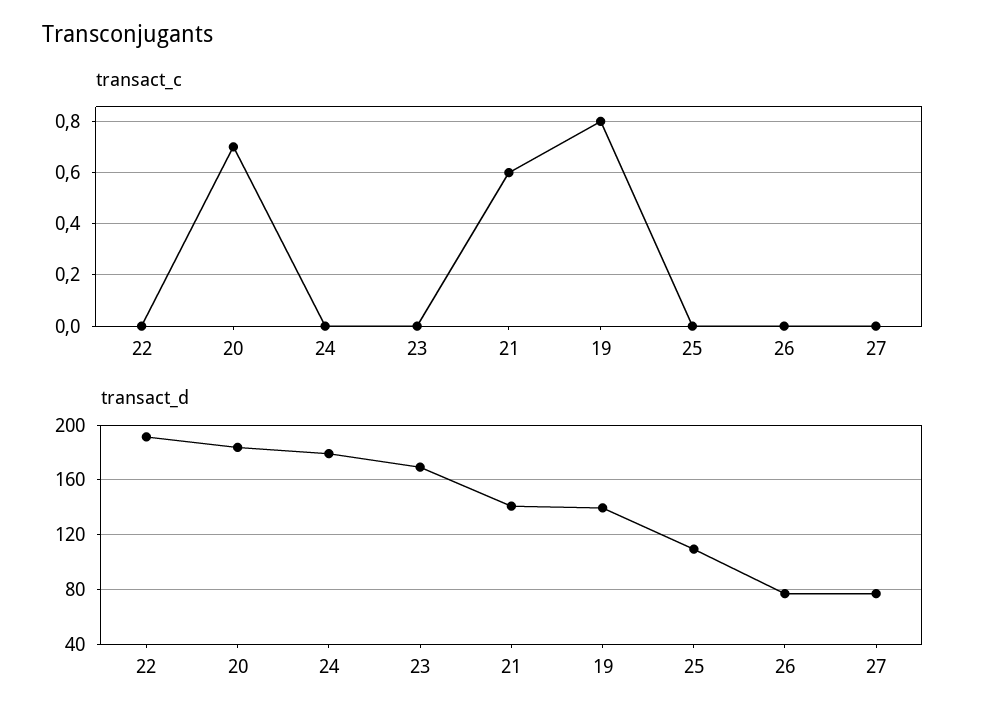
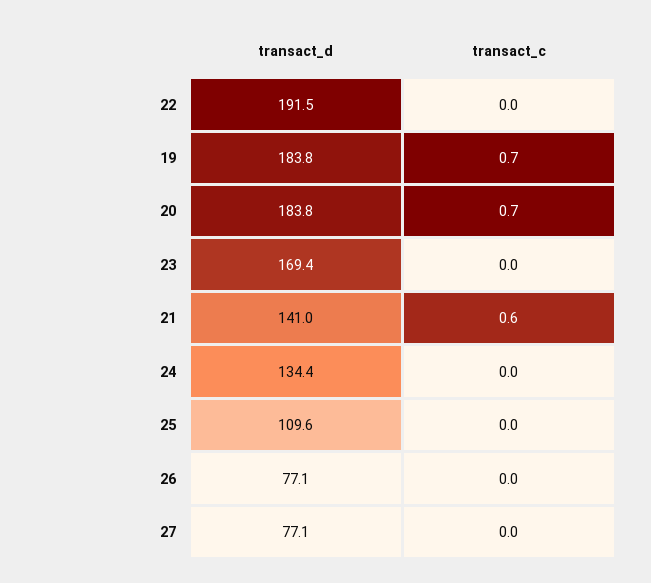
  {
    "transact_c": {
      "22": 0,
      "20": 0.7,
      "24": 0,
      "23": 0,
      "21": 0.6,
-     "19": 0.8,
+     "19": 0.7,
      "25": 0,
      "26": 0,
      "27": 0
    },
    "transact_d": {
      "22": 191.5,
      "20": 183.8,
-     "24": 180,
+     "24": 134.4,
      "23": 169.4,
      "21": 141,
-     "19": 140,
+     "19": 183.8,
      "25": 109.6,
      "26": 77.1,
      "27": 77.1
    }
  }

